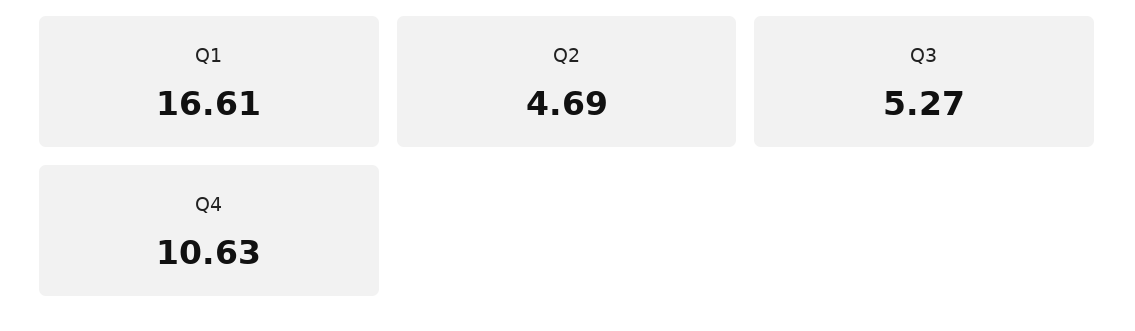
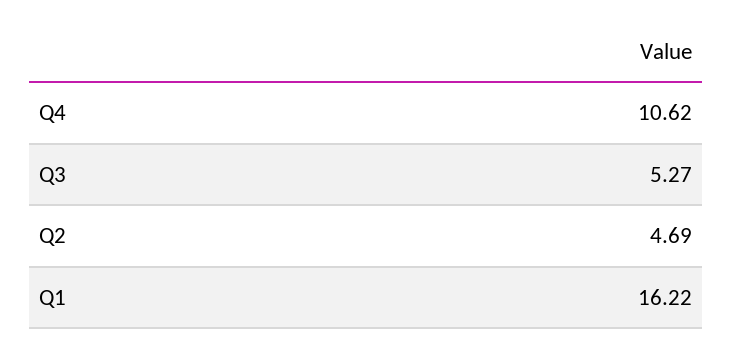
  {
-   "Q1": 16.61,
+   "Q1": 16.22,
    "Q2": 4.69,
    "Q3": 5.27,
-   "Q4": 10.63
+   "Q4": 10.62
  }

